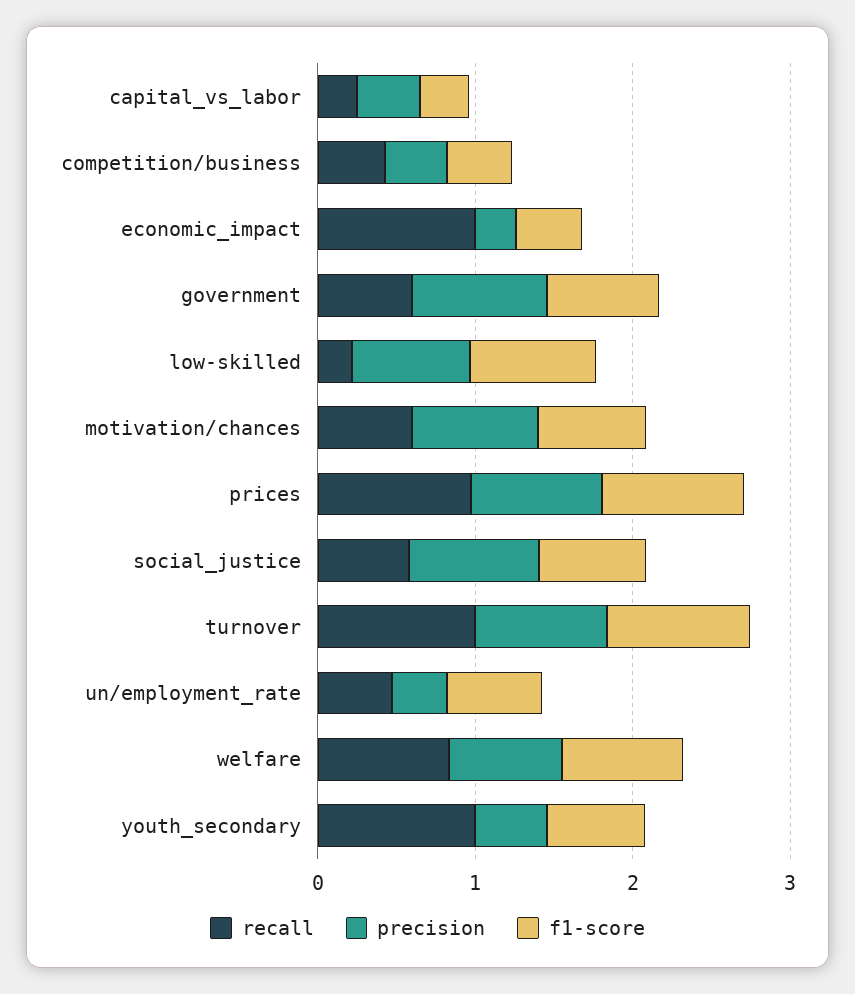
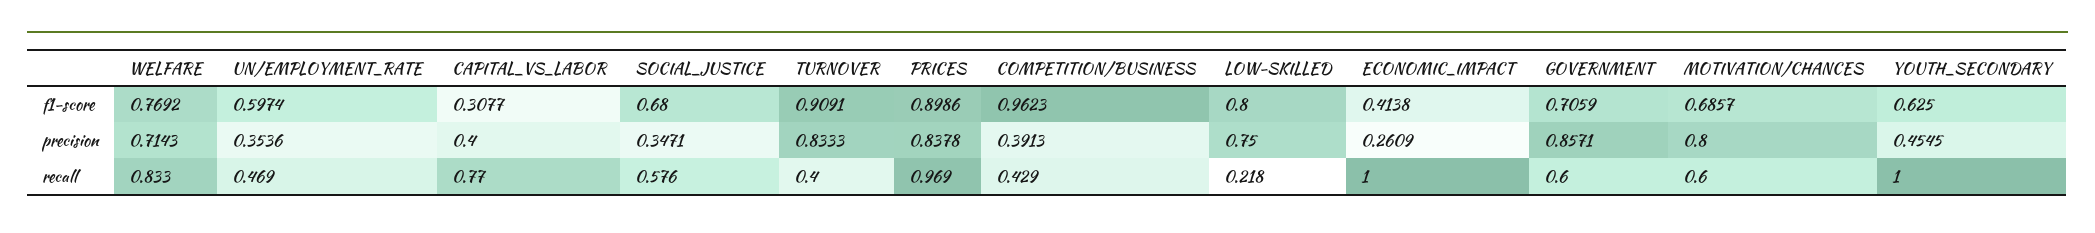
  {
    "recall": {
-     "capital_vs_labor": 0.2,
+     "capital_vs_labor": 0.77,
      "competition/business": 0.429,
      "economic_impact": 1,
      "government": 0.6,
      "low-skilled": 0.218,
      "motivation/chances": 0.6,
      "prices": 0.969,
      "social_justice": 0.576,
-     "turnover": 1,
+     "turnover": 0.4,
      "un/employment_rate": 0.469,
      "welfare": 0.833,
      "youth_secondary": 1
    },
    "precision": {
      "capital_vs_labor": 0.4,
      "competition/business": 0.3913,
      "economic_impact": 0.2609,
      "government": 0.8571,
      "low-skilled": 0.75,
      "motivation/chances": 0.8,
      "prices": 0.8378,
-     "social_justice": 0.8,
+     "social_justice": 0.3471,
      "turnover": 0.8333,
      "un/employment_rate": 0.3536,
      "welfare": 0.7143,
      "youth_secondary": 0.4545
    },
    "f1-score": {
      "capital_vs_labor": 0.3077,
-     "competition/business": 0.4,
+     "competition/business": 0.9623,
      "economic_impact": 0.4138,
      "government": 0.7059,
      "low-skilled": 0.8,
      "motivation/chances": 0.6857,
      "prices": 0.8986,
      "social_justice": 0.68,
      "turnover": 0.9091,
      "un/employment_rate": 0.5974,
      "welfare": 0.7692,
      "youth_secondary": 0.625
    }
  }

